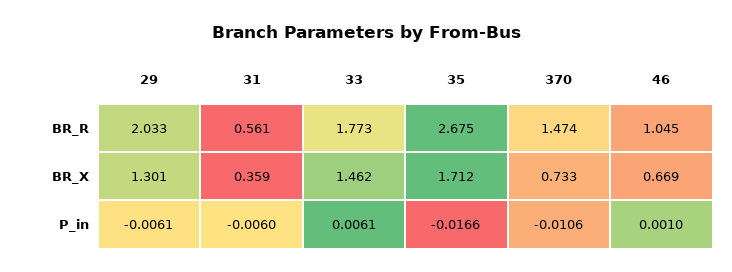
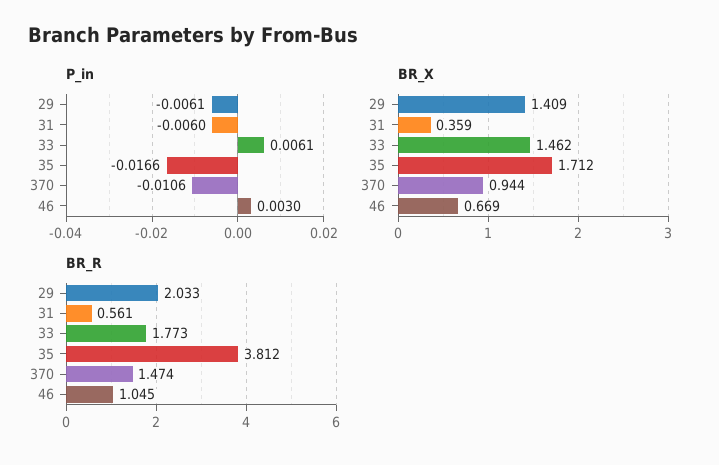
  {
    "BR_R": {
      "29": 2.033,
      "31": 0.561,
      "33": 1.773,
-     "35": 2.675,
+     "35": 3.812,
      "370": 1.474,
      "46": 1.045
    },
    "BR_X": {
-     "29": 1.301,
+     "29": 1.409,
      "31": 0.359,
      "33": 1.462,
      "35": 1.712,
-     "370": 0.733,
+     "370": 0.944,
      "46": 0.669
    },
    "P_in": {
      "29": -0.0061,
      "31": -0.006,
      "33": 0.0061,
      "35": -0.0166,
      "370": -0.0106,
-     "46": 0.001
+     "46": 0.003
    }
  }

